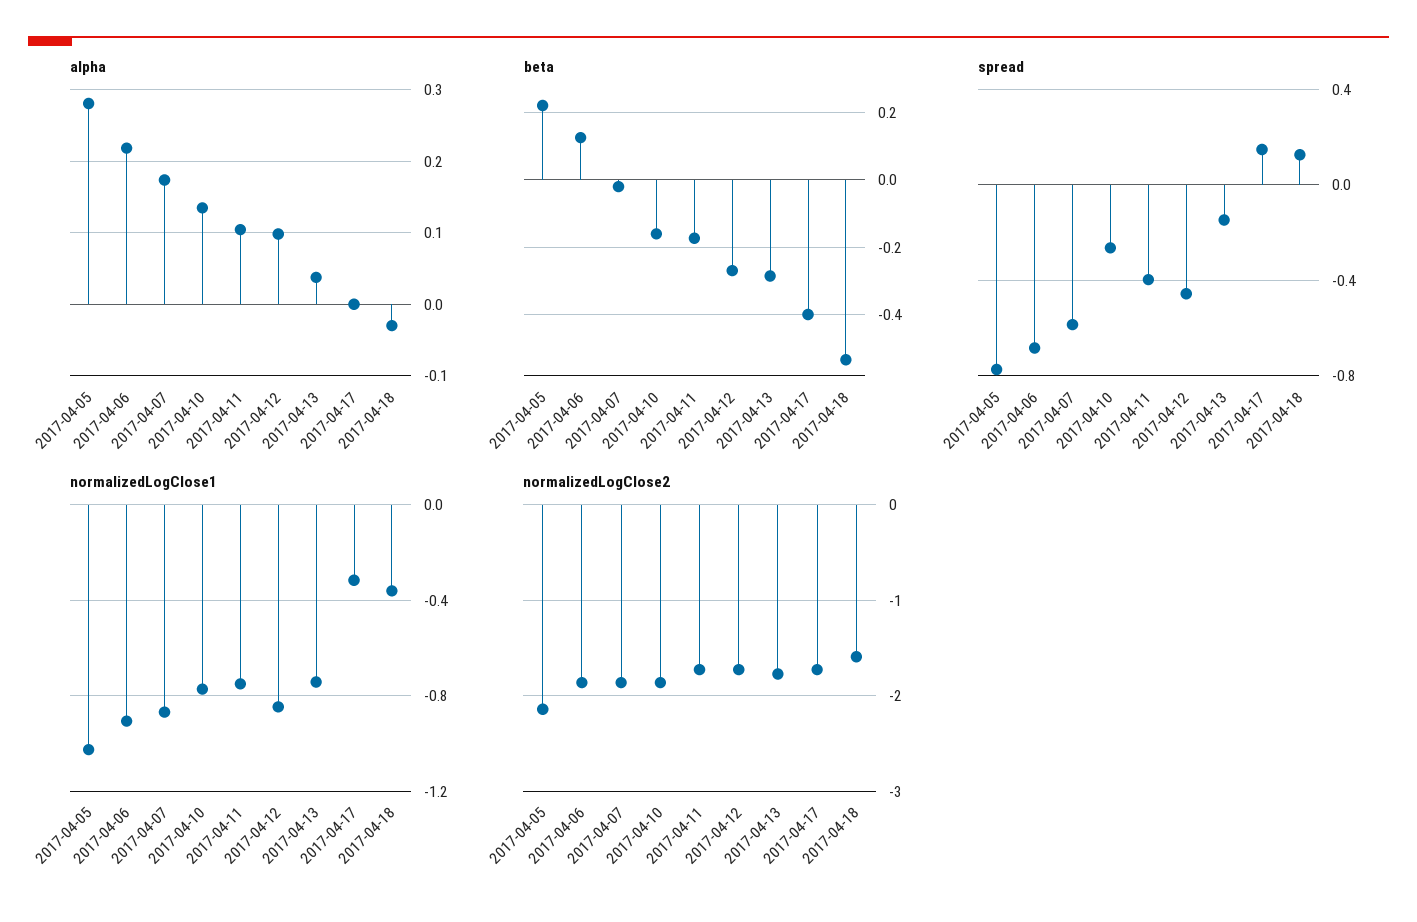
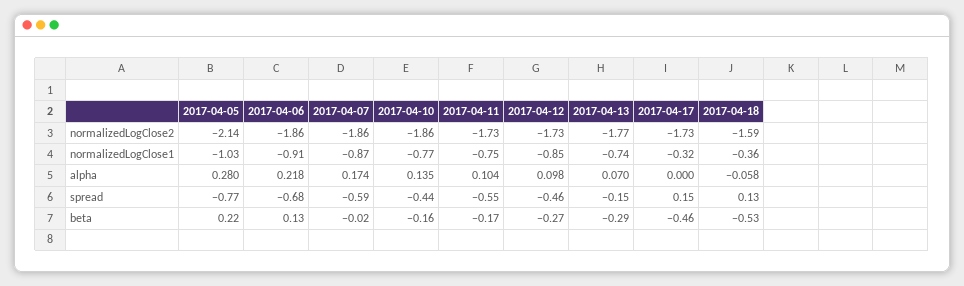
  {
    "alpha": {
      "2017-04-05": 0.28,
      "2017-04-06": 0.218,
      "2017-04-07": 0.174,
      "2017-04-10": 0.135,
      "2017-04-11": 0.104,
      "2017-04-12": 0.098,
-     "2017-04-13": 0.04,
+     "2017-04-13": 0.07,
      "2017-04-17": 0,
-     "2017-04-18": -0.03
+     "2017-04-18": -0.058
    },
    "beta": {
      "2017-04-05": 0.22,
      "2017-04-06": 0.13,
      "2017-04-07": -0.02,
      "2017-04-10": -0.16,
      "2017-04-11": -0.17,
      "2017-04-12": -0.27,
      "2017-04-13": -0.29,
-     "2017-04-17": -0.4,
+     "2017-04-17": -0.46,
      "2017-04-18": -0.53
    },
    "spread": {
      "2017-04-05": -0.77,
      "2017-04-06": -0.68,
      "2017-04-07": -0.59,
-     "2017-04-10": -0.25,
+     "2017-04-10": -0.44,
-     "2017-04-11": -0.4,
+     "2017-04-11": -0.55,
      "2017-04-12": -0.46,
      "2017-04-13": -0.15,
      "2017-04-17": 0.15,
      "2017-04-18": 0.13
    },
    "normalizedLogClose1": {
      "2017-04-05": -1.03,
      "2017-04-06": -0.91,
      "2017-04-07": -0.87,
      "2017-04-10": -0.77,
      "2017-04-11": -0.75,
      "2017-04-12": -0.85,
      "2017-04-13": -0.74,
      "2017-04-17": -0.32,
      "2017-04-18": -0.36
    },
    "normalizedLogClose2": {
      "2017-04-05": -2.14,
      "2017-04-06": -1.86,
      "2017-04-07": -1.86,
      "2017-04-10": -1.86,
      "2017-04-11": -1.73,
      "2017-04-12": -1.73,
      "2017-04-13": -1.77,
      "2017-04-17": -1.73,
      "2017-04-18": -1.59
    }
  }

